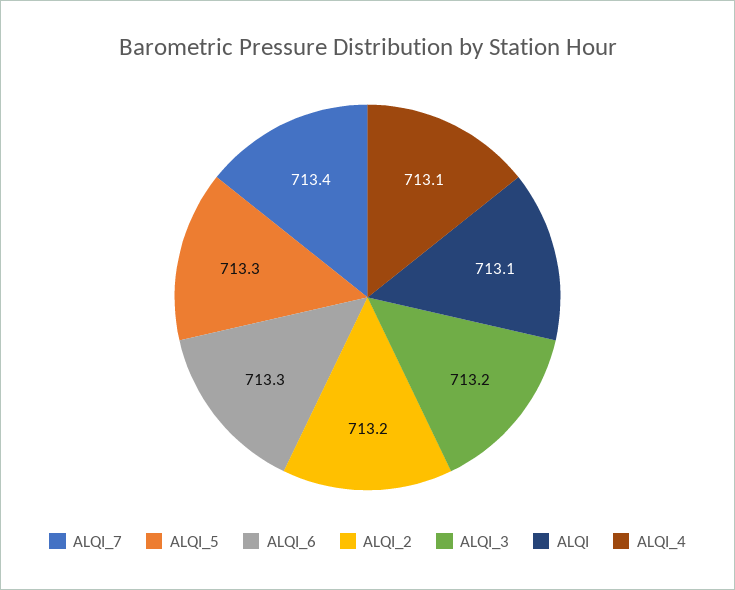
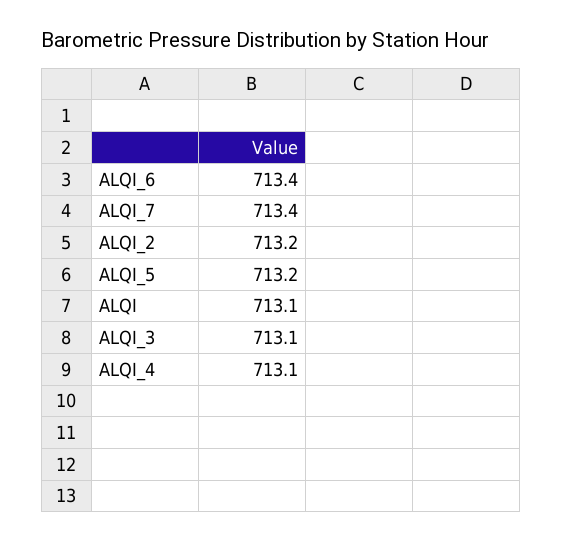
  {
    "ALQI_7": 713.4,
-   "ALQI_5": 713.3,
+   "ALQI_5": 713.2,
-   "ALQI_6": 713.3,
+   "ALQI_6": 713.4,
    "ALQI_2": 713.2,
-   "ALQI_3": 713.2,
+   "ALQI_3": 713.1,
    "ALQI": 713.1,
    "ALQI_4": 713.1
  }

